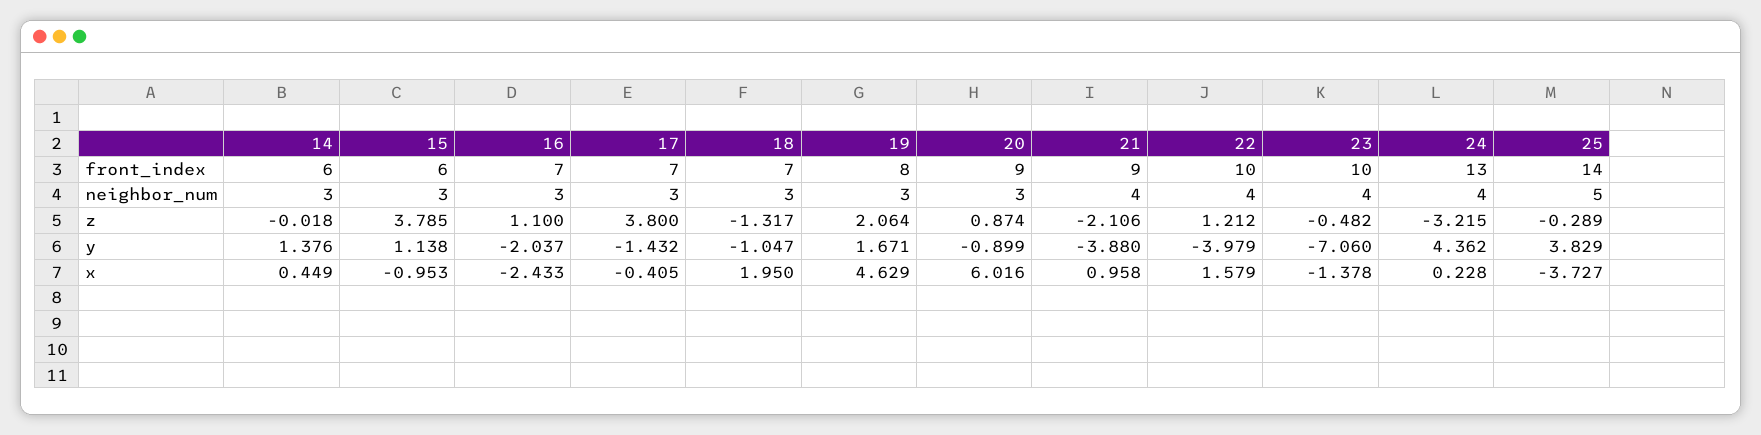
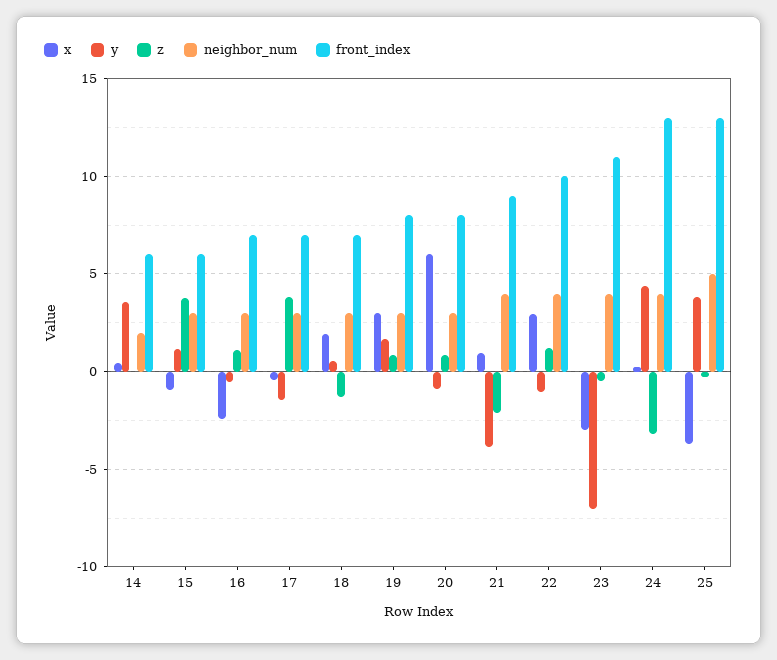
  {
    "front_index": {
      "14": 6,
      "15": 6,
      "16": 7,
      "17": 7,
      "18": 7,
      "19": 8,
-     "20": 9,
+     "20": 8,
      "21": 9,
      "22": 10,
-     "23": 10,
+     "23": 11,
      "24": 13,
-     "25": 14
+     "25": 13
    },
    "neighbor_num": {
-     "14": 3,
+     "14": 2,
      "15": 3,
      "16": 3,
      "17": 3,
      "18": 3,
      "19": 3,
      "20": 3,
      "21": 4,
      "22": 4,
      "23": 4,
      "24": 4,
      "25": 5
    },
    "z": {
      "14": -0.018,
      "15": 3.785,
      "16": 1.1,
      "17": 3.8,
      "18": -1.317,
-     "19": 2.064,
+     "19": 1,
      "20": 0.874,
      "21": -2.106,
      "22": 1.212,
      "23": -0.482,
      "24": -3.215,
      "25": -0.289
    },
    "y": {
-     "14": 1.376,
+     "14": 3.5,
      "15": 1.138,
-     "16": -2.037,
+     "16": -0.5,
      "17": -1.432,
-     "18": -1.047,
+     "18": 0.5,
      "19": 1.671,
      "20": -0.899,
      "21": -3.88,
-     "22": -3.979,
+     "22": -1,
      "23": -7.06,
      "24": 4.362,
      "25": 3.829
    },
    "x": {
      "14": 0.449,
      "15": -0.953,
      "16": -2.433,
      "17": -0.405,
      "18": 1.95,
-     "19": 4.629,
+     "19": 3,
      "20": 6.016,
      "21": 0.958,
-     "22": 1.579,
+     "22": 3,
-     "23": -1.378,
+     "23": -3,
      "24": 0.228,
      "25": -3.727
    }
  }

